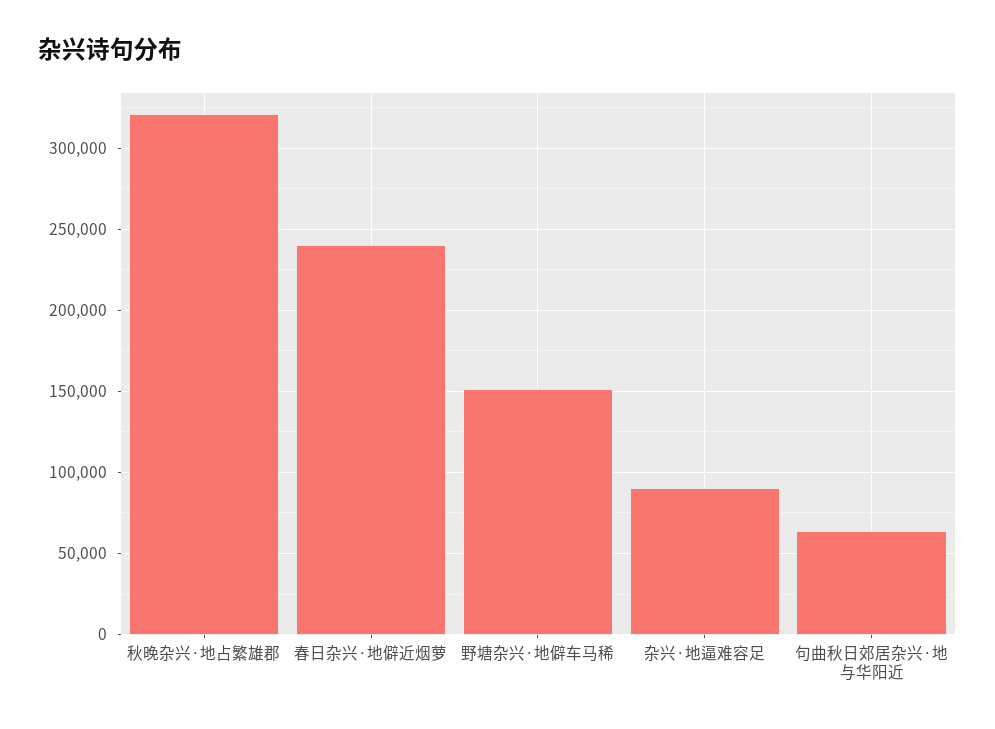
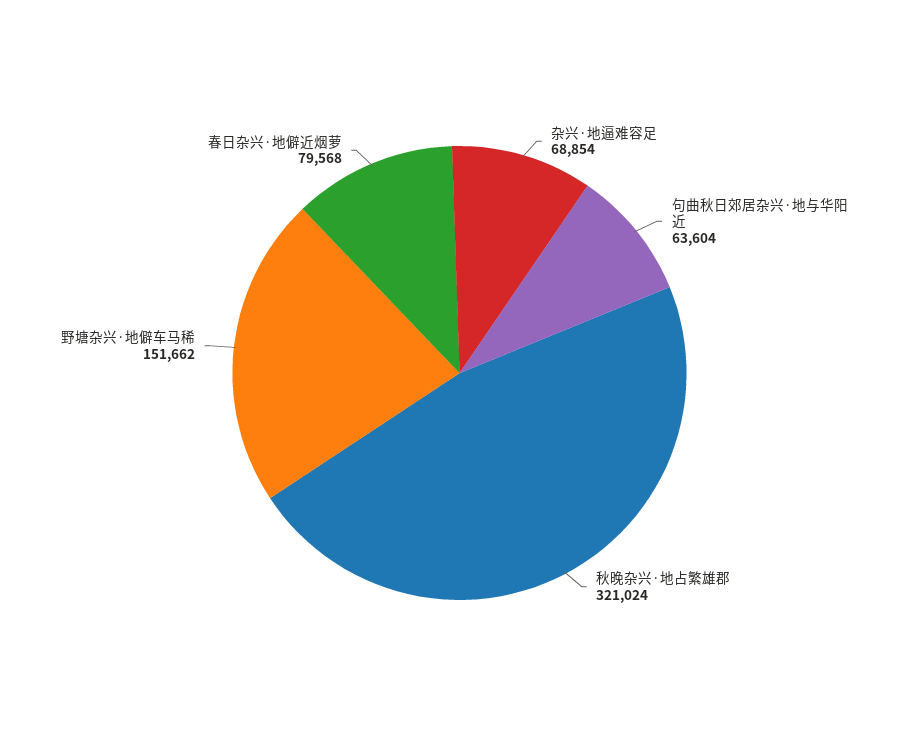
  {
    "秋晚杂兴·地占繁雄郡": 321024,
-   "春日杂兴·地僻近烟萝": 240000,
+   "春日杂兴·地僻近烟萝": 79568,
    "野塘杂兴·地僻车马稀": 151662,
-   "杂兴·地逼难容足": 90000,
+   "杂兴·地逼难容足": 68854,
    "句曲秋日郊居杂兴·地与华阳近": 63604
  }

